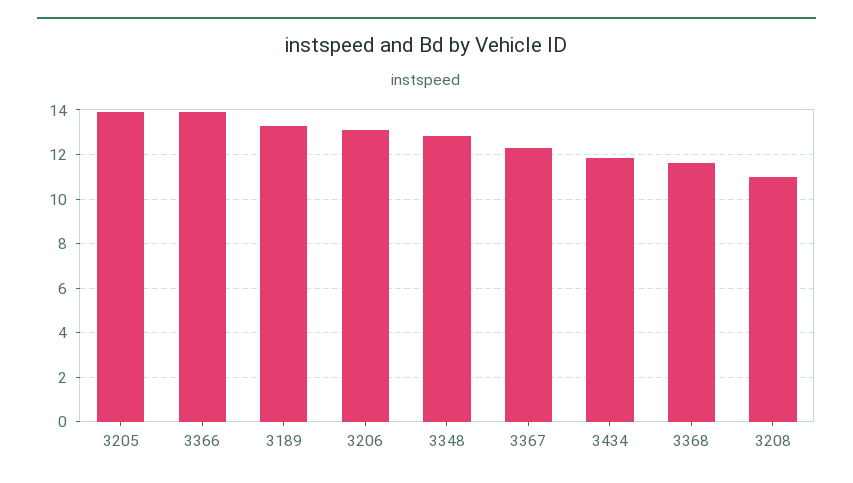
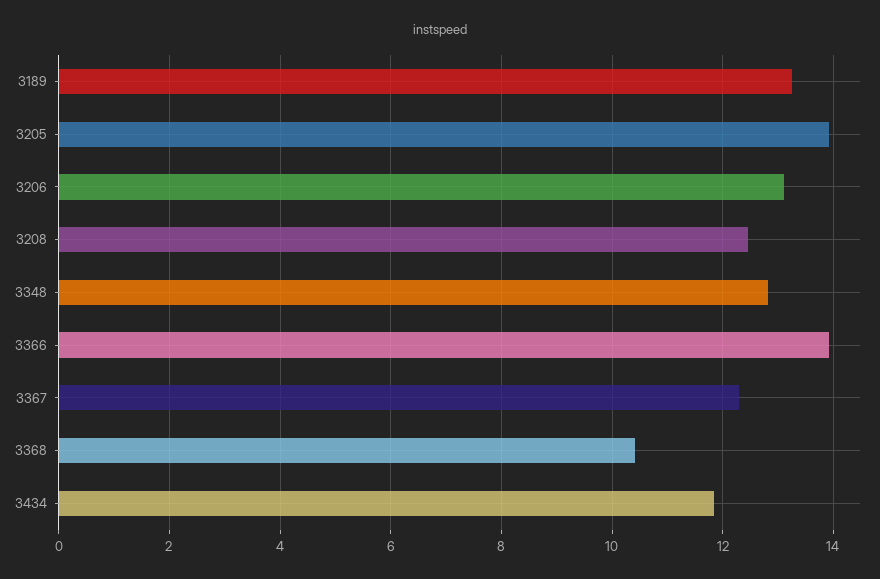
  {
    "3205": 14,
    "3366": 14,
    "3189": 13.2,
    "3206": 13.2,
    "3348": 12.8,
    "3367": 12.4,
    "3434": 11.8,
-   "3368": 11.5,
+   "3368": 10.4,
-   "3208": 11
+   "3208": 12.4
  }

